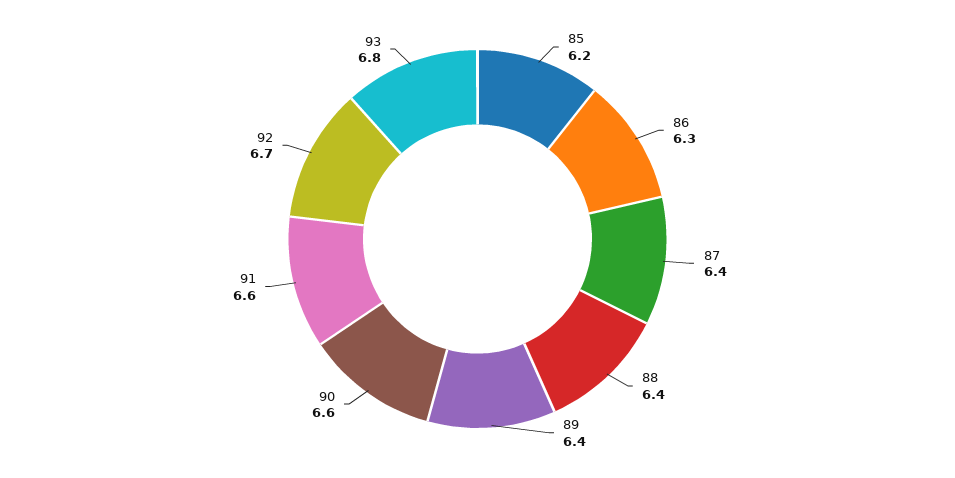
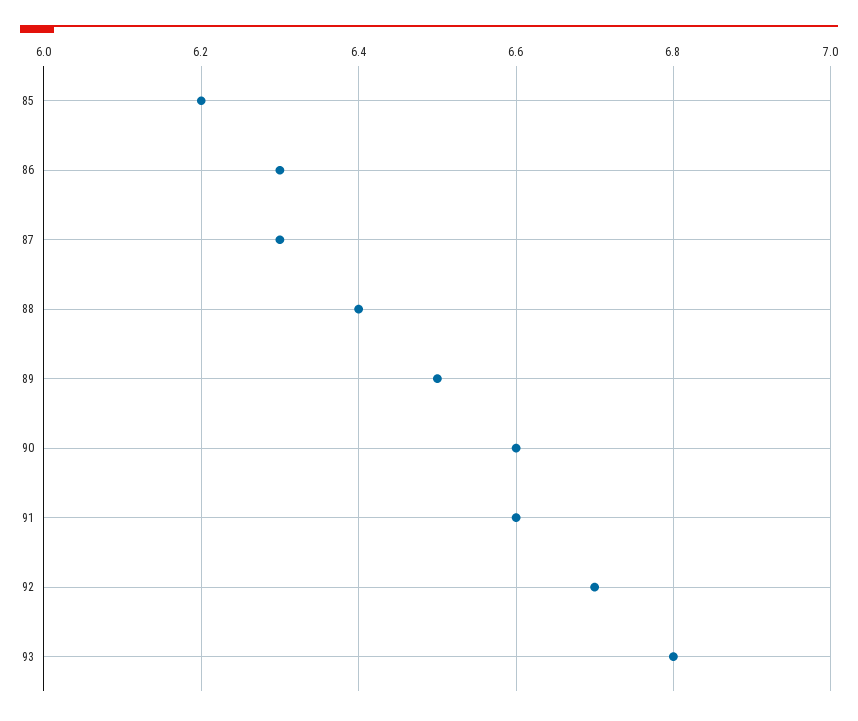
  {
    "85": 6.2,
    "86": 6.3,
-   "87": 6.4,
+   "87": 6.3,
    "88": 6.4,
-   "89": 6.4,
+   "89": 6.5,
    "90": 6.6,
    "91": 6.6,
    "92": 6.7,
    "93": 6.8
  }

